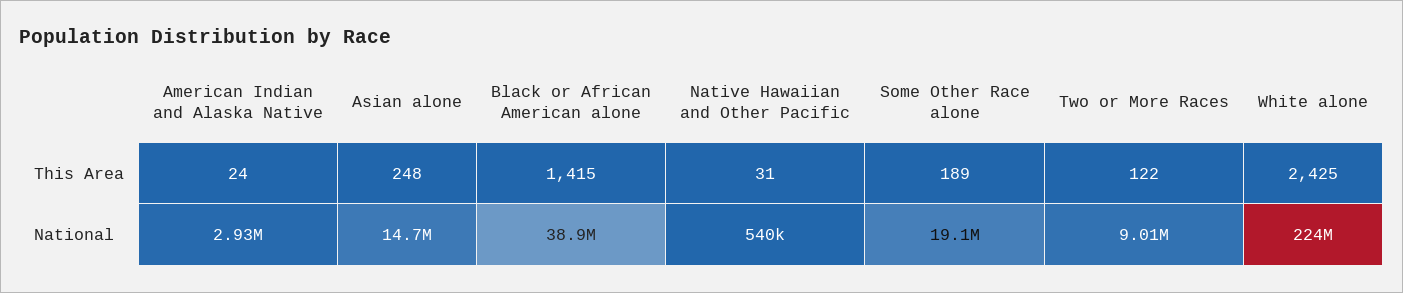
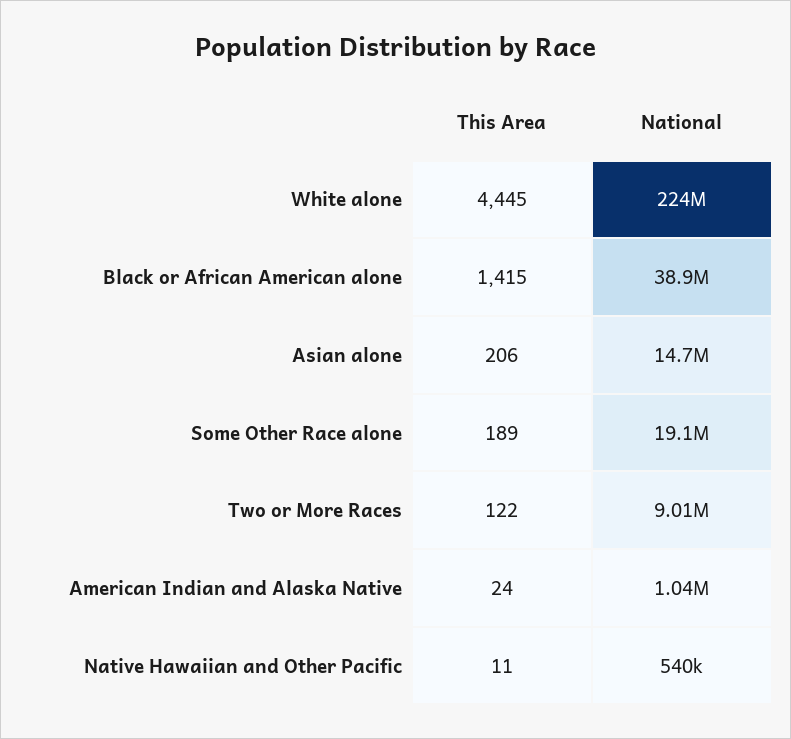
  {
    "American Indian and Alaska Native": {
      "This Area": 24,
-     "National": 2930000
+     "National": 1040000
    },
    "Asian alone": {
-     "This Area": 248,
+     "This Area": 206,
      "National": 14700000
    },
    "Black or African American alone": {
      "This Area": 1415,
      "National": 38900000
    },
    "Native Hawaiian and Other Pacific": {
-     "This Area": 31,
+     "This Area": 11,
      "National": 540000
    },
    "Some Other Race alone": {
      "This Area": 189,
      "National": 19100000
    },
    "Two or More Races": {
      "This Area": 122,
      "National": 9010000
    },
    "White alone": {
-     "This Area": 2425,
+     "This Area": 4445,
      "National": 224000000
    }
  }

